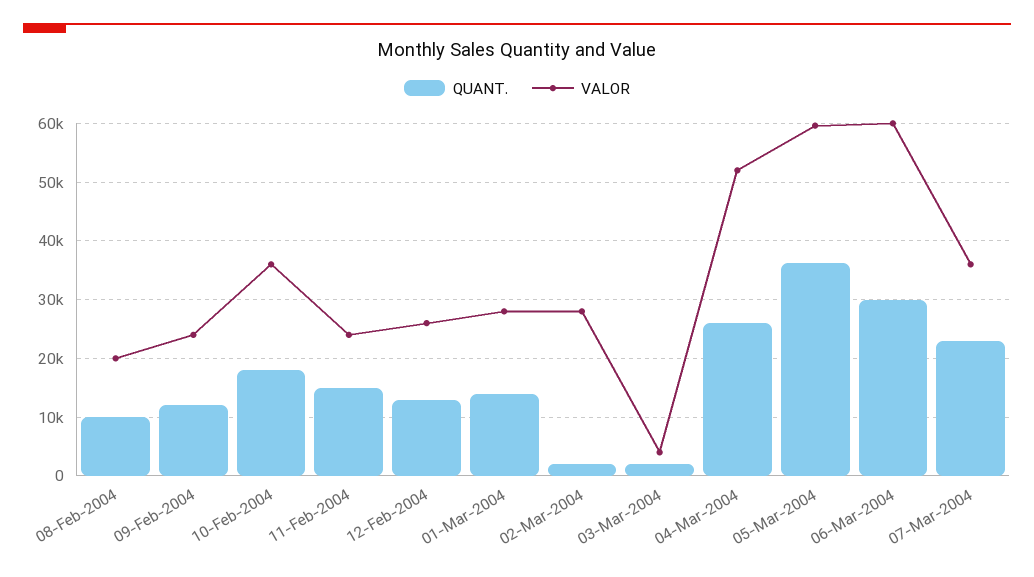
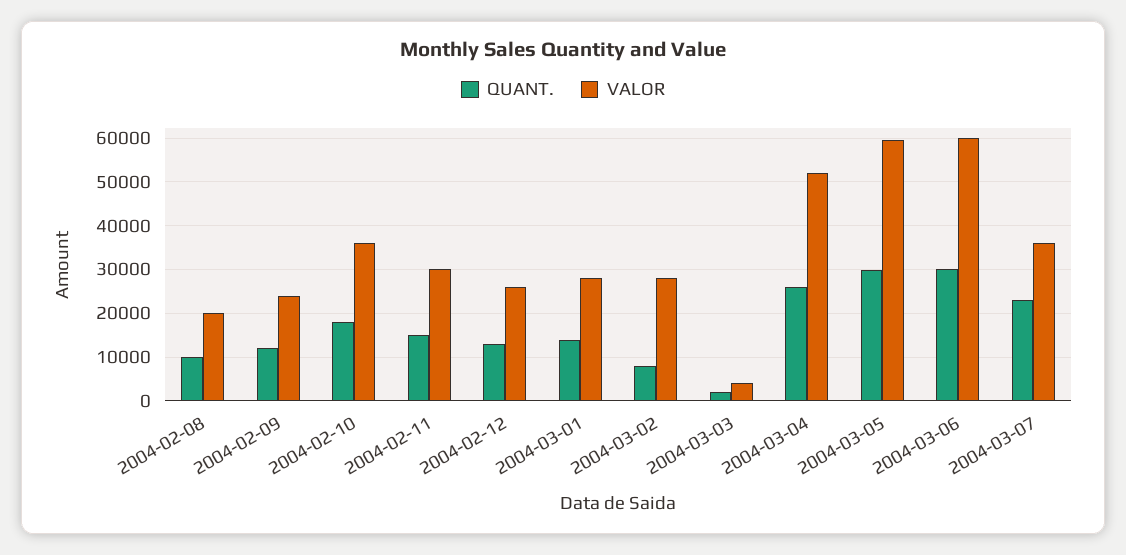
  {
    "QUANT.": {
      "08-Feb-2004": 10000,
      "09-Feb-2004": 12000,
      "10-Feb-2004": 18000,
      "11-Feb-2004": 16000,
      "12-Feb-2004": 14000,
      "01-Mar-2004": 14000,
-     "02-Mar-2004": 2000,
+     "02-Mar-2004": 8000,
      "03-Mar-2004": 2000,
      "04-Mar-2004": 26000,
-     "05-Mar-2004": 36000,
+     "05-Mar-2004": 30000,
      "06-Mar-2004": 30000,
      "07-Mar-2004": 24000
    },
    "VALOR": {
      "08-Feb-2004": 20000,
      "09-Feb-2004": 24000,
      "10-Feb-2004": 36000,
-     "11-Feb-2004": 24000,
+     "11-Feb-2004": 30000,
      "12-Feb-2004": 26000,
      "01-Mar-2004": 28000,
      "02-Mar-2004": 28000,
      "03-Mar-2004": 4000,
      "04-Mar-2004": 52000,
      "05-Mar-2004": 60000,
      "06-Mar-2004": 60000,
      "07-Mar-2004": 36000
    }
  }

